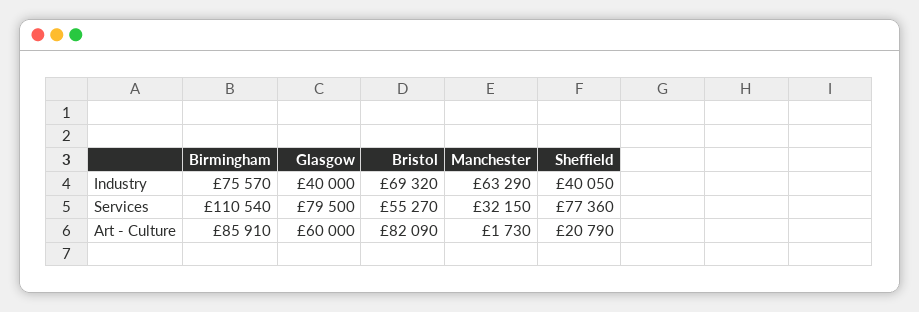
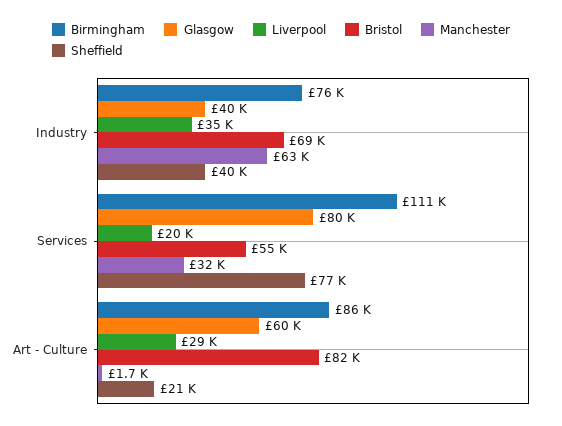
  {
    "Birmingham": {
      "Industry": 75570,
      "Services": 110540,
      "Art - Culture": 85910
    },
    "Glasgow": {
      "Industry": 40000,
      "Services": 79500,
      "Art - Culture": 60000
    },
    "Bristol": {
      "Industry": 69320,
      "Services": 55270,
      "Art - Culture": 82090
    },
    "Manchester": {
      "Industry": 63290,
      "Services": 32150,
      "Art - Culture": 1730
    },
    "Sheffield": {
      "Industry": 40050,
      "Services": 77360,
      "Art - Culture": 20790
-   }
+   },
+   "Liverpool": {
+     "Industry": 35000,
+     "Services": 20000,
+     "Art - Culture": 29000
+   }
  }

